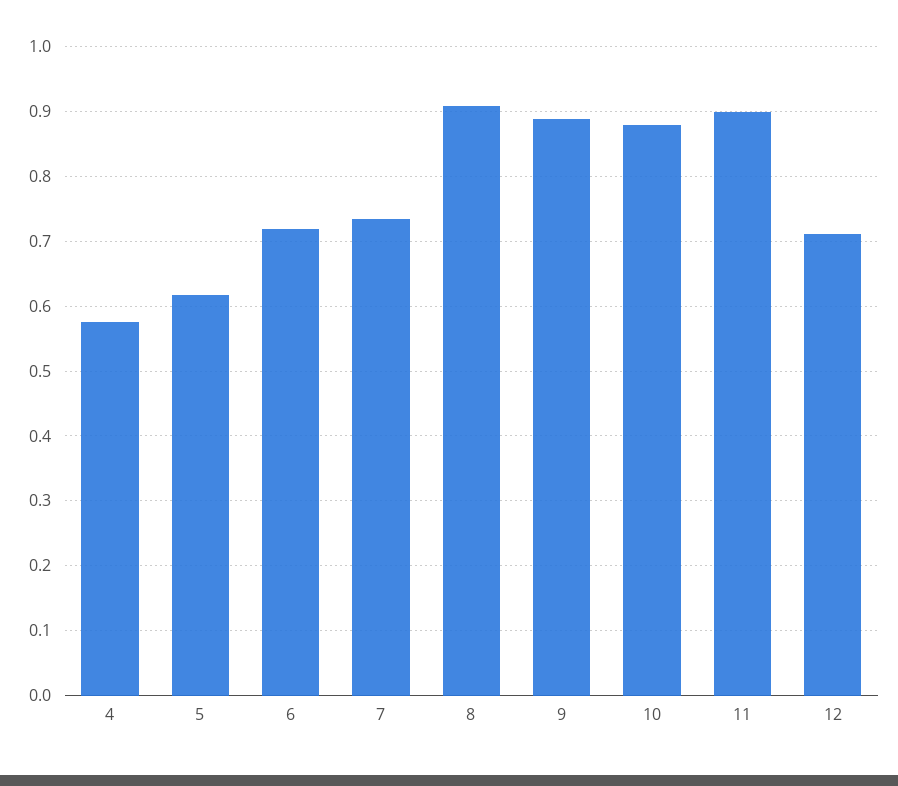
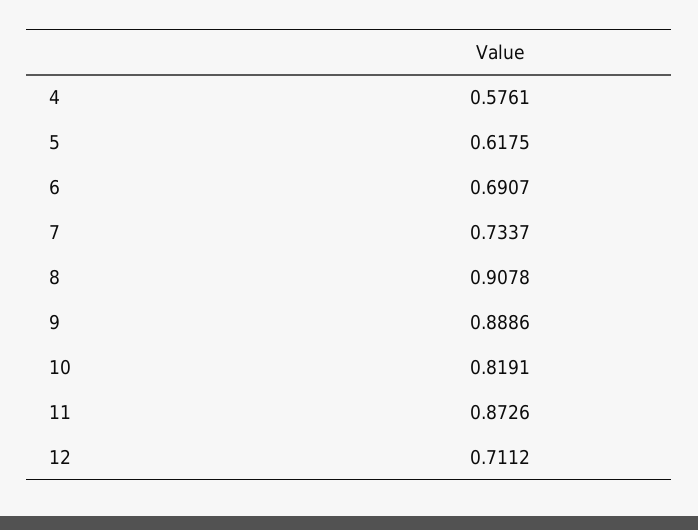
  {
    "4": 0.5761,
    "5": 0.6175,
-   "6": 0.72,
+   "6": 0.6907,
    "7": 0.7337,
    "8": 0.9078,
    "9": 0.8886,
-   "10": 0.88,
+   "10": 0.8191,
-   "11": 0.9,
+   "11": 0.8726,
    "12": 0.7112
  }

